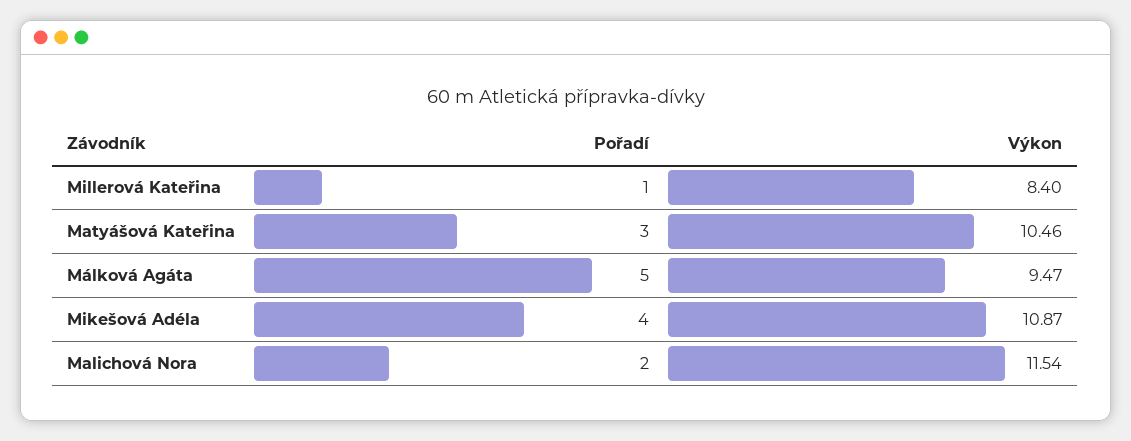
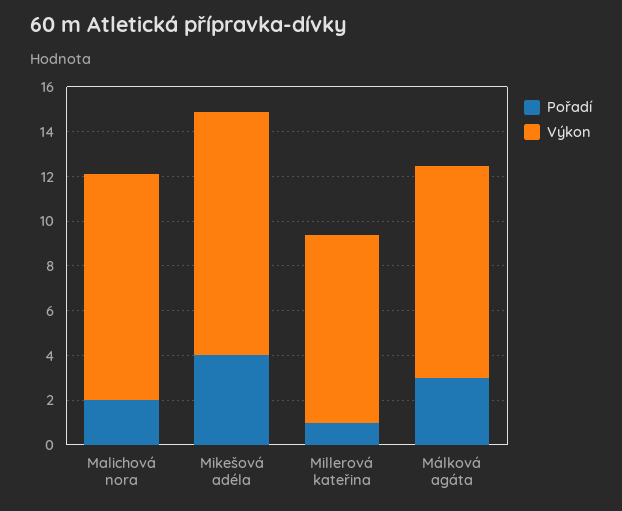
  {
    "Pořadí": {
      "Millerová Kateřina": 1,
-     "Matyášová Kateřina": 3,
-     "Málková Agáta": 5,
+     "Málková Agáta": 3,
      "Mikešová Adéla": 4,
      "Malichová Nora": 2
    },
    "Výkon": {
      "Millerová Kateřina": 8.4,
-     "Matyášová Kateřina": 10.46,
      "Málková Agáta": 9.47,
      "Mikešová Adéla": 10.87,
-     "Malichová Nora": 11.54
+     "Malichová Nora": 10
    }
  }

